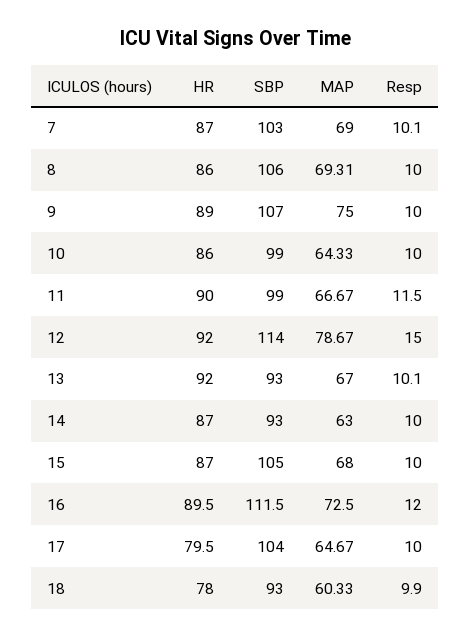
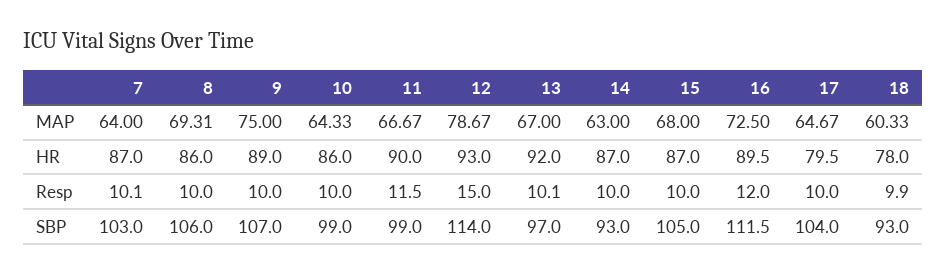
  {
    "HR": {
      "7": 87,
      "8": 86,
      "9": 89,
      "10": 86,
      "11": 90,
-     "12": 92,
+     "12": 93,
      "13": 92,
      "14": 87,
      "15": 87,
      "16": 89.5,
      "17": 79.5,
      "18": 78
    },
    "SBP": {
      "7": 103,
      "8": 106,
      "9": 107,
      "10": 99,
      "11": 99,
      "12": 114,
-     "13": 93,
+     "13": 97,
      "14": 93,
      "15": 105,
      "16": 111.5,
      "17": 104,
      "18": 93
    },
    "MAP": {
-     "7": 69,
+     "7": 64,
      "8": 69.31,
      "9": 75,
      "10": 64.33,
      "11": 66.67,
      "12": 78.67,
      "13": 67,
      "14": 63,
      "15": 68,
      "16": 72.5,
      "17": 64.67,
      "18": 60.33
    },
    "Resp": {
      "7": 10.1,
      "8": 10,
      "9": 10,
      "10": 10,
      "11": 11.5,
      "12": 15,
      "13": 10.1,
      "14": 10,
      "15": 10,
      "16": 12,
      "17": 10,
      "18": 9.9
    }
  }

